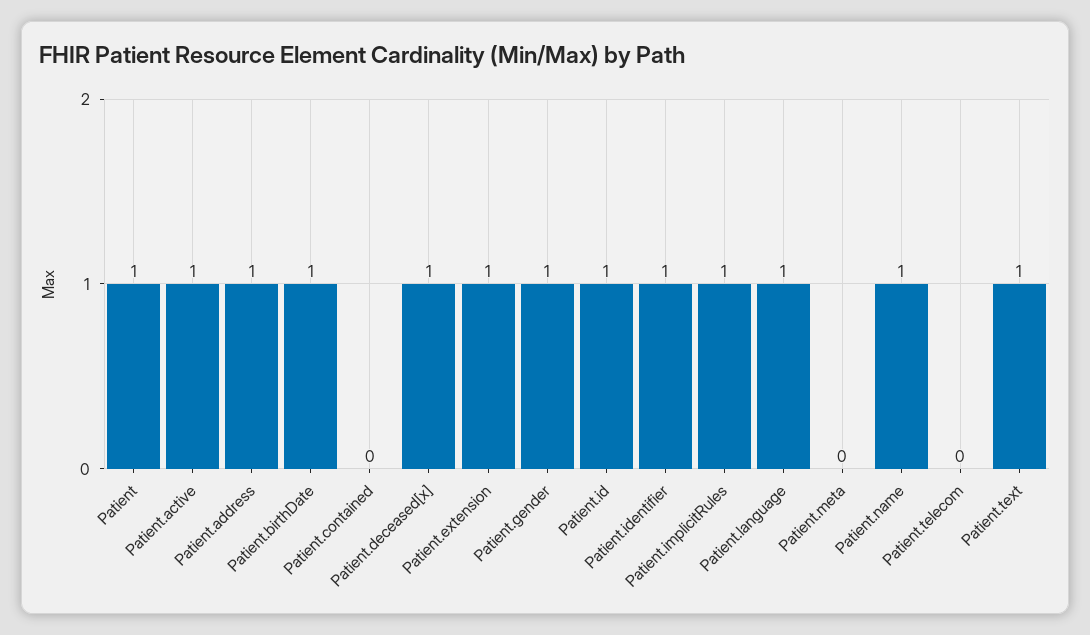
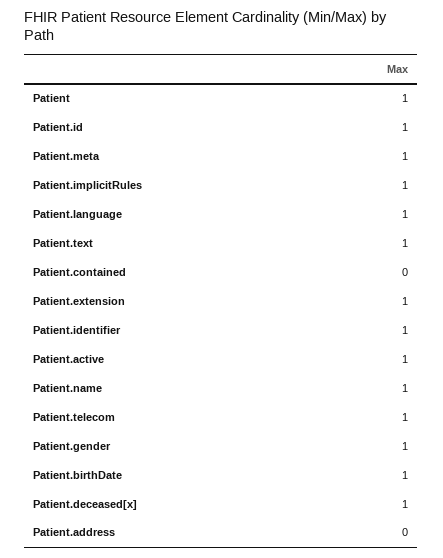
  {
    "Patient": 1,
    "Patient.active": 1,
-   "Patient.address": 1,
+   "Patient.address": 0,
    "Patient.birthDate": 1,
    "Patient.contained": 0,
    "Patient.deceased[x]": 1,
    "Patient.extension": 1,
    "Patient.gender": 1,
    "Patient.id": 1,
    "Patient.identifier": 1,
    "Patient.implicitRules": 1,
    "Patient.language": 1,
-   "Patient.meta": 0,
+   "Patient.meta": 1,
    "Patient.name": 1,
-   "Patient.telecom": 0,
+   "Patient.telecom": 1,
    "Patient.text": 1
  }

